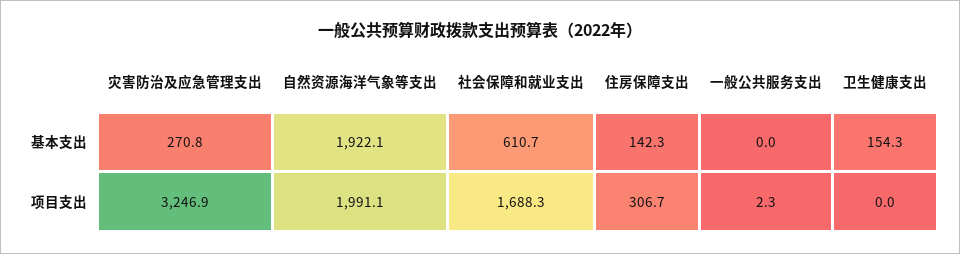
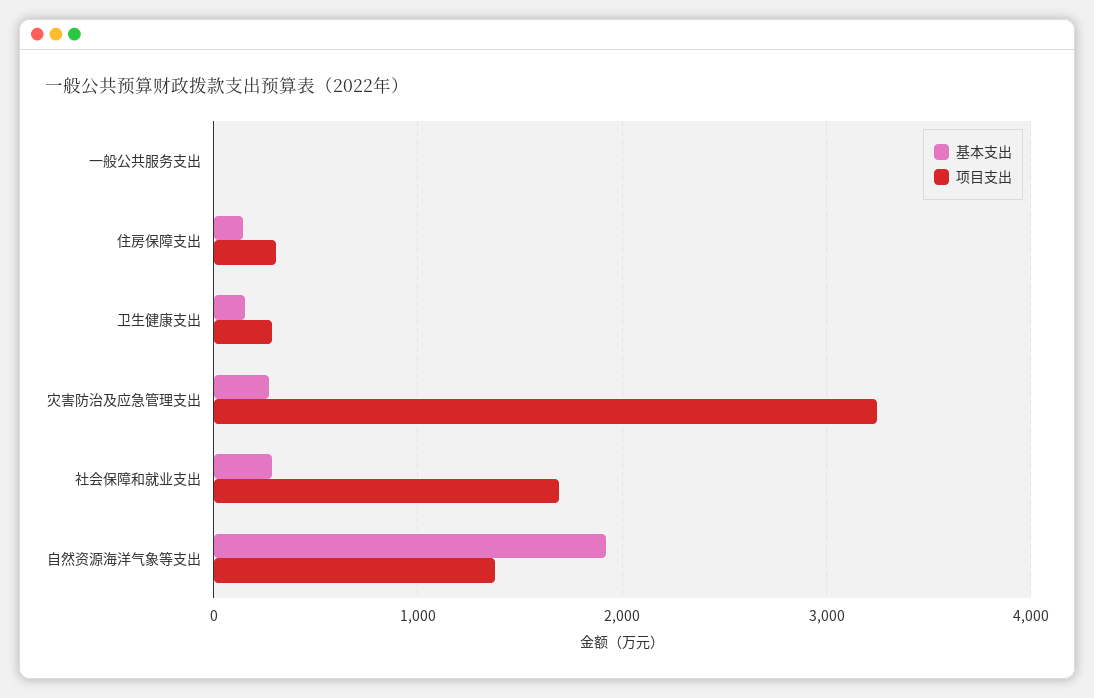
  {
    "基本支出": {
      "灾害防治及应急管理支出": 270.8,
      "自然资源海洋气象等支出": 1922.1,
-     "社会保障和就业支出": 610.7,
+     "社会保障和就业支出": 300,
      "住房保障支出": 142.3,
      "一般公共服务支出": 0,
      "卫生健康支出": 154.3
    },
    "项目支出": {
      "灾害防治及应急管理支出": 3246.9,
-     "自然资源海洋气象等支出": 1991.1,
+     "自然资源海洋气象等支出": 1400,
      "社会保障和就业支出": 1688.3,
      "住房保障支出": 306.7,
      "一般公共服务支出": 2.3,
-     "卫生健康支出": 0
+     "卫生健康支出": 300
    }
  }

